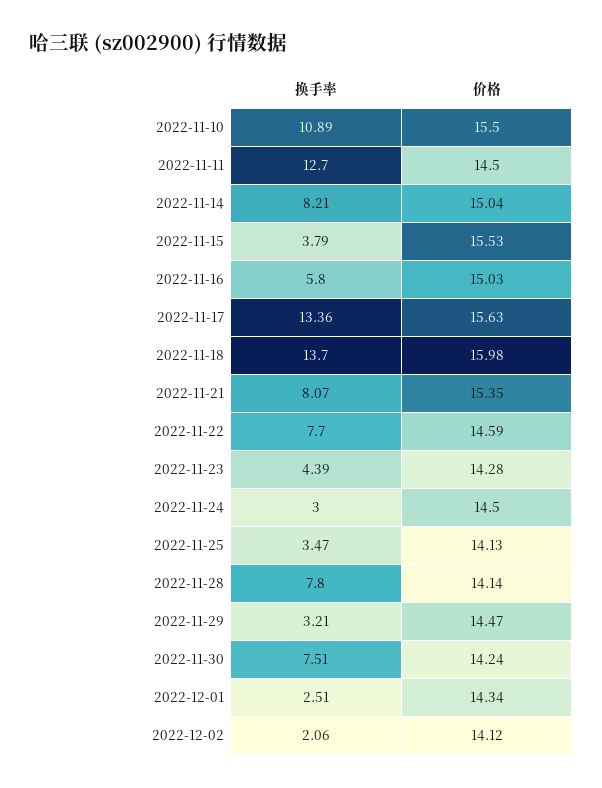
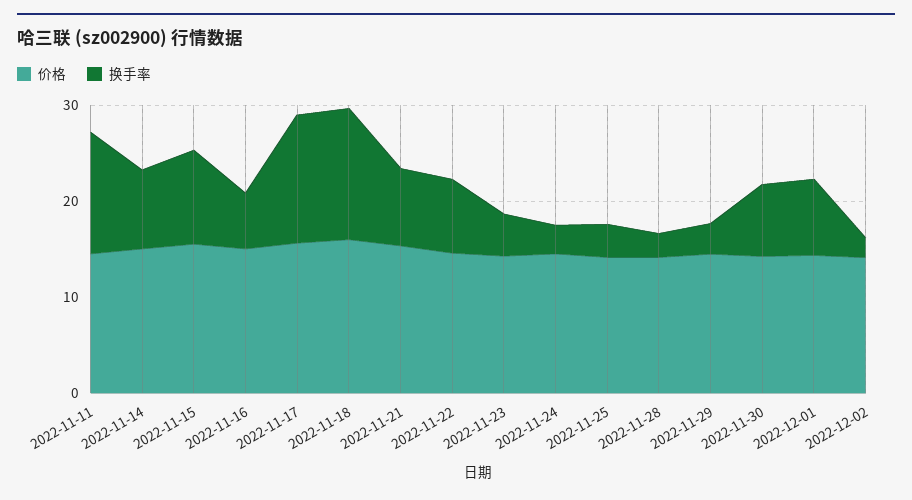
  {
    "换手率": {
-     "2022-11-10": 10.89,
      "2022-11-11": 12.7,
      "2022-11-14": 8.21,
-     "2022-11-15": 3.79,
+     "2022-11-15": 10,
      "2022-11-16": 5.8,
      "2022-11-17": 13.36,
      "2022-11-18": 13.7,
      "2022-11-21": 8.07,
      "2022-11-22": 7.7,
      "2022-11-23": 4.39,
      "2022-11-24": 3,
      "2022-11-25": 3.47,
-     "2022-11-28": 7.8,
+     "2022-11-28": 2,
      "2022-11-29": 3.21,
      "2022-11-30": 7.51,
-     "2022-12-01": 2.51,
+     "2022-12-01": 8,
      "2022-12-02": 2.06
    },
    "价格": {
-     "2022-11-10": 15.5,
      "2022-11-11": 14.5,
      "2022-11-14": 15.04,
      "2022-11-15": 15.53,
      "2022-11-16": 15.03,
      "2022-11-17": 15.63,
      "2022-11-18": 15.98,
      "2022-11-21": 15.35,
      "2022-11-22": 14.59,
      "2022-11-23": 14.28,
      "2022-11-24": 14.5,
      "2022-11-25": 14.13,
      "2022-11-28": 14.14,
      "2022-11-29": 14.47,
      "2022-11-30": 14.24,
      "2022-12-01": 14.34,
      "2022-12-02": 14.12
    }
  }

